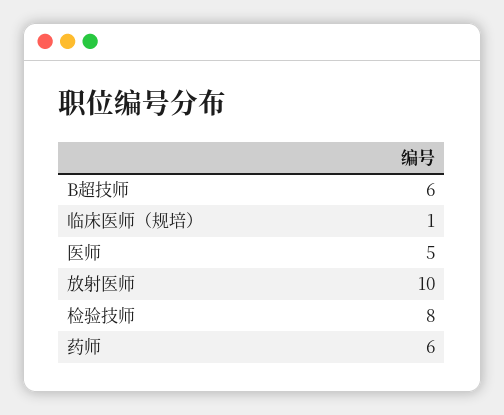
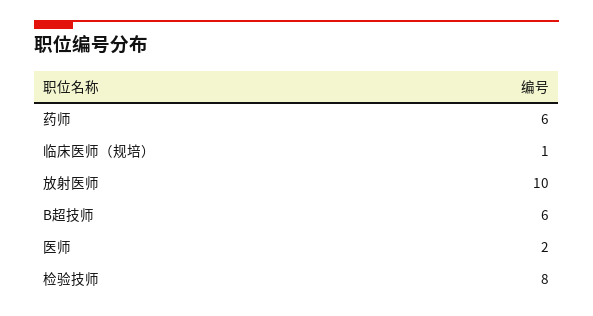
  {
    "B超技师": 6,
    "临床医师（规培）": 1,
-   "医师": 5,
+   "医师": 2,
    "放射医师": 10,
    "检验技师": 8,
    "药师": 6
  }

